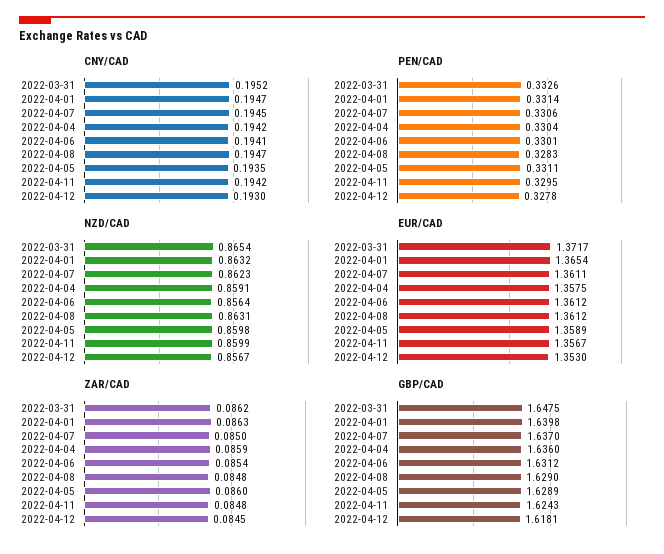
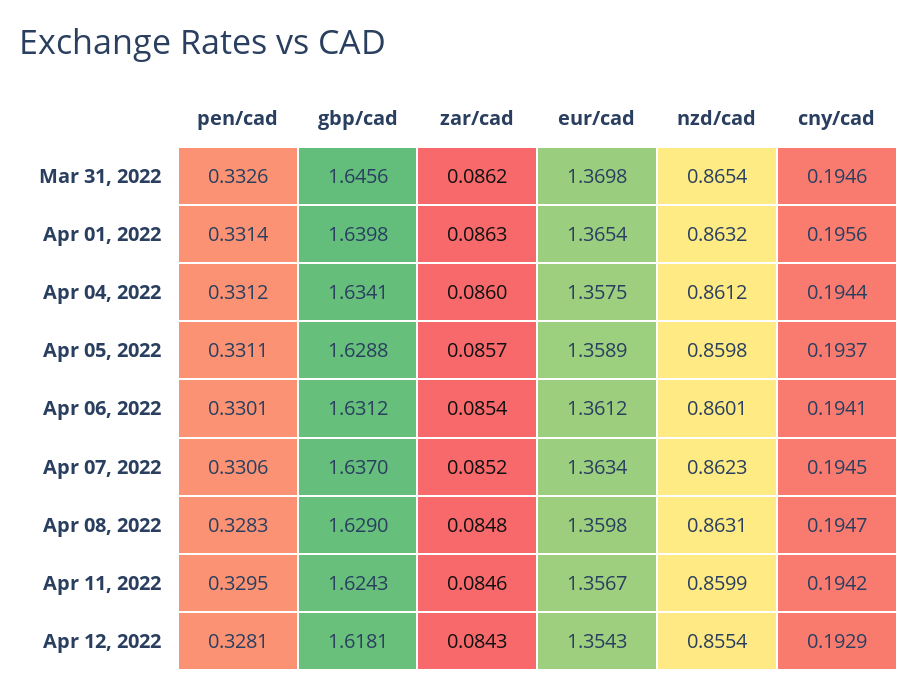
  {
    "CNY/CAD": {
-     "2022-03-31": 0.1952,
+     "2022-03-31": 0.1946,
-     "2022-04-01": 0.1947,
+     "2022-04-01": 0.1956,
      "2022-04-07": 0.1945,
-     "2022-04-04": 0.1942,
+     "2022-04-04": 0.1944,
      "2022-04-06": 0.1941,
      "2022-04-08": 0.1947,
-     "2022-04-05": 0.1935,
+     "2022-04-05": 0.1937,
      "2022-04-11": 0.1942,
-     "2022-04-12": 0.193
+     "2022-04-12": 0.1929
    },
    "PEN/CAD": {
      "2022-03-31": 0.3326,
      "2022-04-01": 0.3314,
      "2022-04-07": 0.3306,
-     "2022-04-04": 0.3304,
+     "2022-04-04": 0.3312,
      "2022-04-06": 0.3301,
      "2022-04-08": 0.3283,
      "2022-04-05": 0.3311,
      "2022-04-11": 0.3295,
-     "2022-04-12": 0.3278
+     "2022-04-12": 0.3281
    },
    "NZD/CAD": {
      "2022-03-31": 0.8654,
      "2022-04-01": 0.8632,
      "2022-04-07": 0.8623,
-     "2022-04-04": 0.8591,
+     "2022-04-04": 0.8612,
-     "2022-04-06": 0.8564,
+     "2022-04-06": 0.8601,
      "2022-04-08": 0.8631,
      "2022-04-05": 0.8598,
      "2022-04-11": 0.8599,
-     "2022-04-12": 0.8567
+     "2022-04-12": 0.8554
    },
    "EUR/CAD": {
-     "2022-03-31": 1.3717,
+     "2022-03-31": 1.3698,
      "2022-04-01": 1.3654,
-     "2022-04-07": 1.3611,
+     "2022-04-07": 1.3634,
      "2022-04-04": 1.3575,
      "2022-04-06": 1.3612,
-     "2022-04-08": 1.3612,
+     "2022-04-08": 1.3598,
      "2022-04-05": 1.3589,
      "2022-04-11": 1.3567,
-     "2022-04-12": 1.353
+     "2022-04-12": 1.3543
    },
    "ZAR/CAD": {
      "2022-03-31": 0.0862,
      "2022-04-01": 0.0863,
-     "2022-04-07": 0.085,
+     "2022-04-07": 0.0852,
-     "2022-04-04": 0.0859,
+     "2022-04-04": 0.086,
      "2022-04-06": 0.0854,
      "2022-04-08": 0.0848,
-     "2022-04-05": 0.086,
+     "2022-04-05": 0.0857,
-     "2022-04-11": 0.0848,
+     "2022-04-11": 0.0846,
-     "2022-04-12": 0.0845
+     "2022-04-12": 0.0843
    },
    "GBP/CAD": {
-     "2022-03-31": 1.6475,
+     "2022-03-31": 1.6456,
      "2022-04-01": 1.6398,
      "2022-04-07": 1.637,
-     "2022-04-04": 1.636,
+     "2022-04-04": 1.6341,
      "2022-04-06": 1.6312,
      "2022-04-08": 1.629,
-     "2022-04-05": 1.6289,
+     "2022-04-05": 1.6288,
      "2022-04-11": 1.6243,
      "2022-04-12": 1.6181
    }
  }

